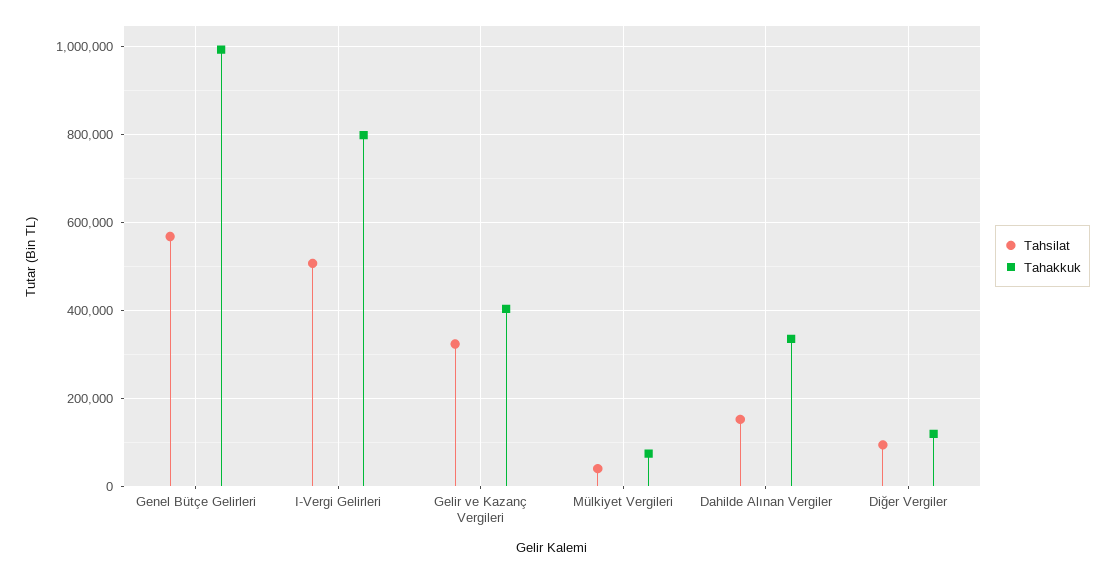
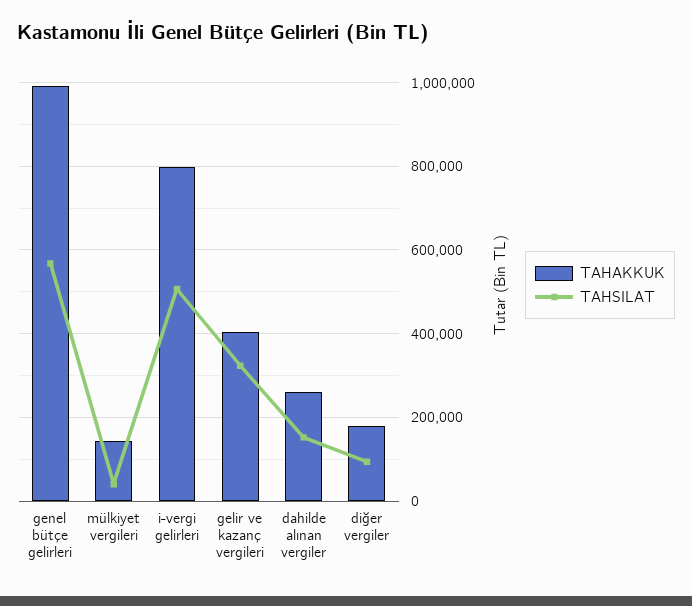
  {
    "Tahsilat": {
      "Genel Bütçe Gelirleri": 560000,
      "I-Vergi Gelirleri": 500000,
      "Gelir ve Kazanç Vergileri": 320000,
      "Mülkiyet Vergileri": 40000,
      "Dahilde Alınan Vergiler": 160000,
      "Diğer Vergiler": 100000
    },
    "Tahakkuk": {
      "Genel Bütçe Gelirleri": 1000000,
      "I-Vergi Gelirleri": 800000,
      "Gelir ve Kazanç Vergileri": 400000,
-     "Mülkiyet Vergileri": 80000,
+     "Mülkiyet Vergileri": 140000,
-     "Dahilde Alınan Vergiler": 340000,
+     "Dahilde Alınan Vergiler": 260000,
-     "Diğer Vergiler": 120000
+     "Diğer Vergiler": 180000
    }
  }

